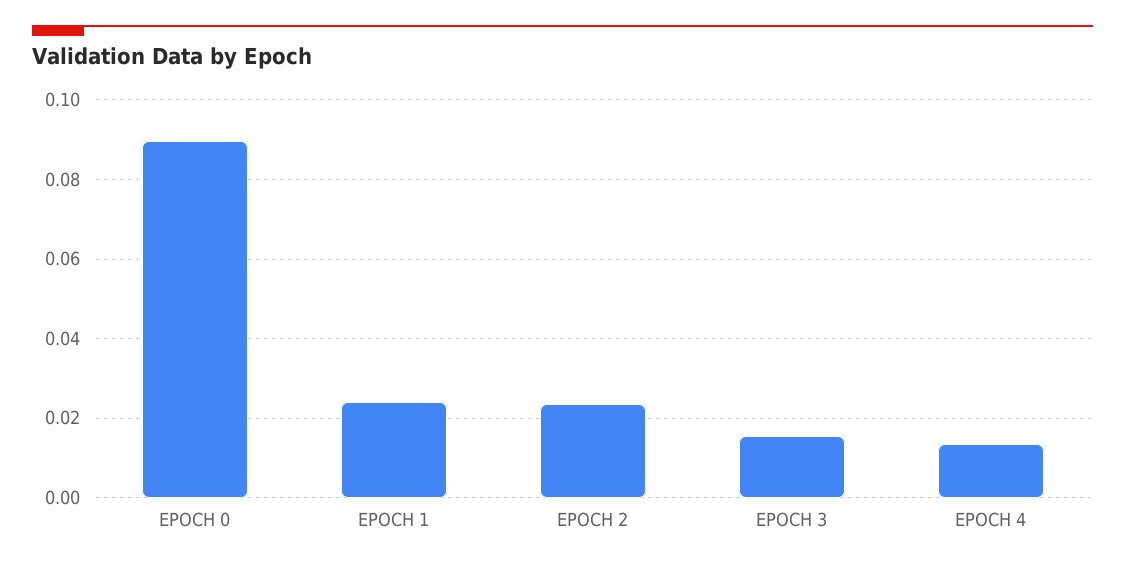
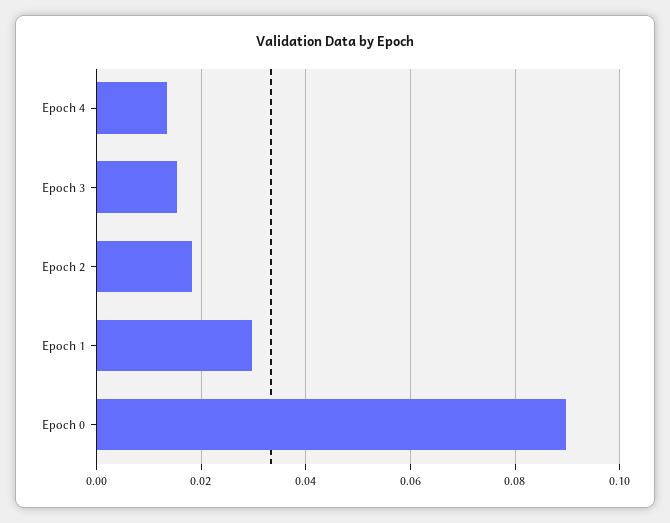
  {
    "EPOCH 0": 0.09,
-   "EPOCH 1": 0.024,
+   "EPOCH 1": 0.03,
-   "EPOCH 2": 0.024,
+   "EPOCH 2": 0.018,
    "EPOCH 3": 0.016,
    "EPOCH 4": 0.014
  }

